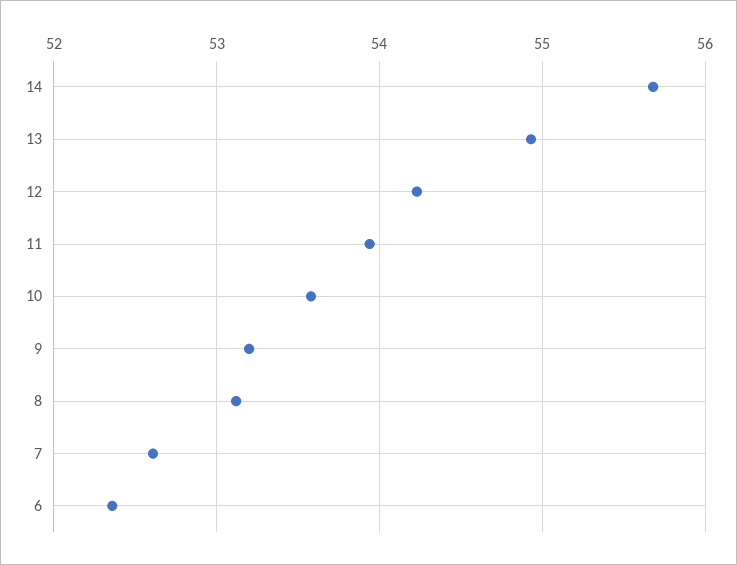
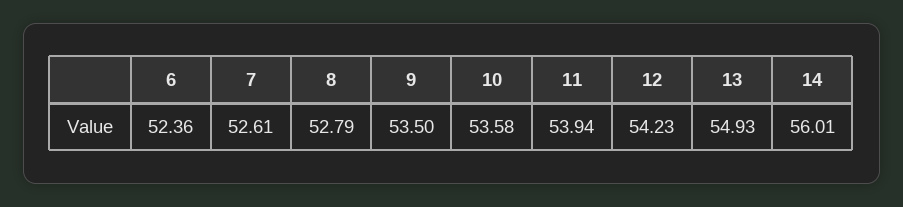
  {
-   "14": 55.7,
+   "14": 56.01,
    "13": 54.93,
    "12": 54.23,
    "11": 53.94,
    "10": 53.58,
-   "9": 53.2,
+   "9": 53.5,
-   "8": 53.1,
+   "8": 52.79,
    "7": 52.61,
    "6": 52.36
  }

